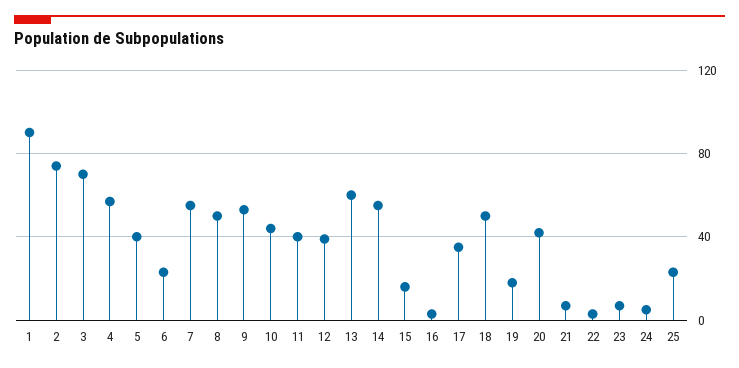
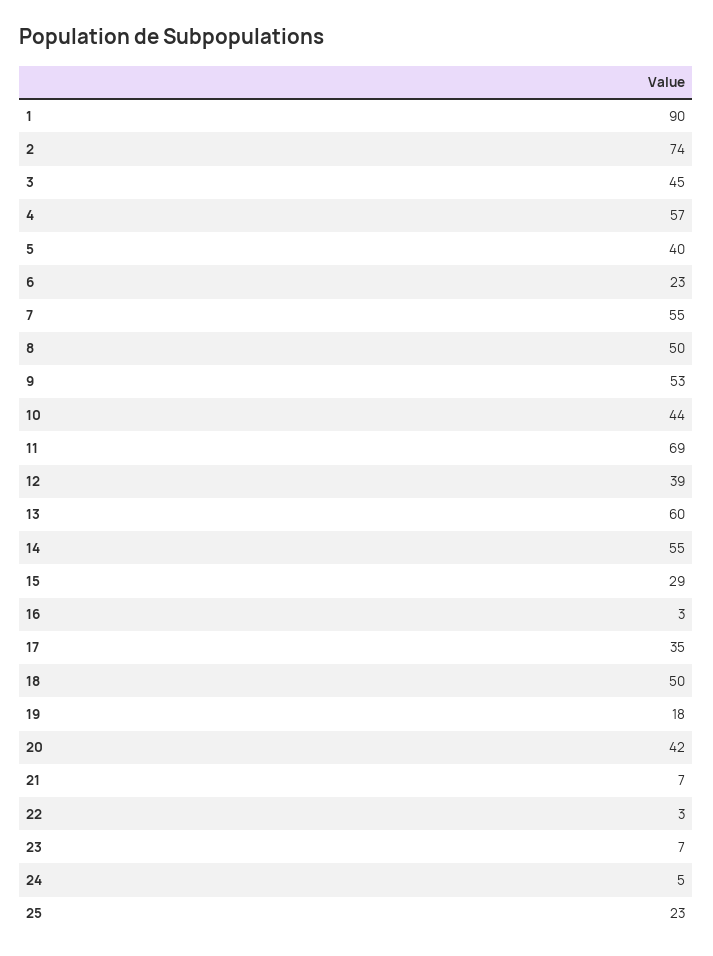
  {
    "1": 90,
    "2": 74,
-   "3": 70,
+   "3": 45,
    "4": 57,
    "5": 40,
    "6": 23,
    "7": 55,
    "8": 50,
    "9": 53,
    "10": 44,
-   "11": 40,
+   "11": 69,
    "12": 39,
    "13": 60,
    "14": 55,
-   "15": 15,
+   "15": 29,
    "16": 3,
    "17": 35,
    "18": 50,
    "19": 18,
    "20": 42,
    "21": 7,
    "22": 3,
    "23": 7,
    "24": 5,
    "25": 23
  }

